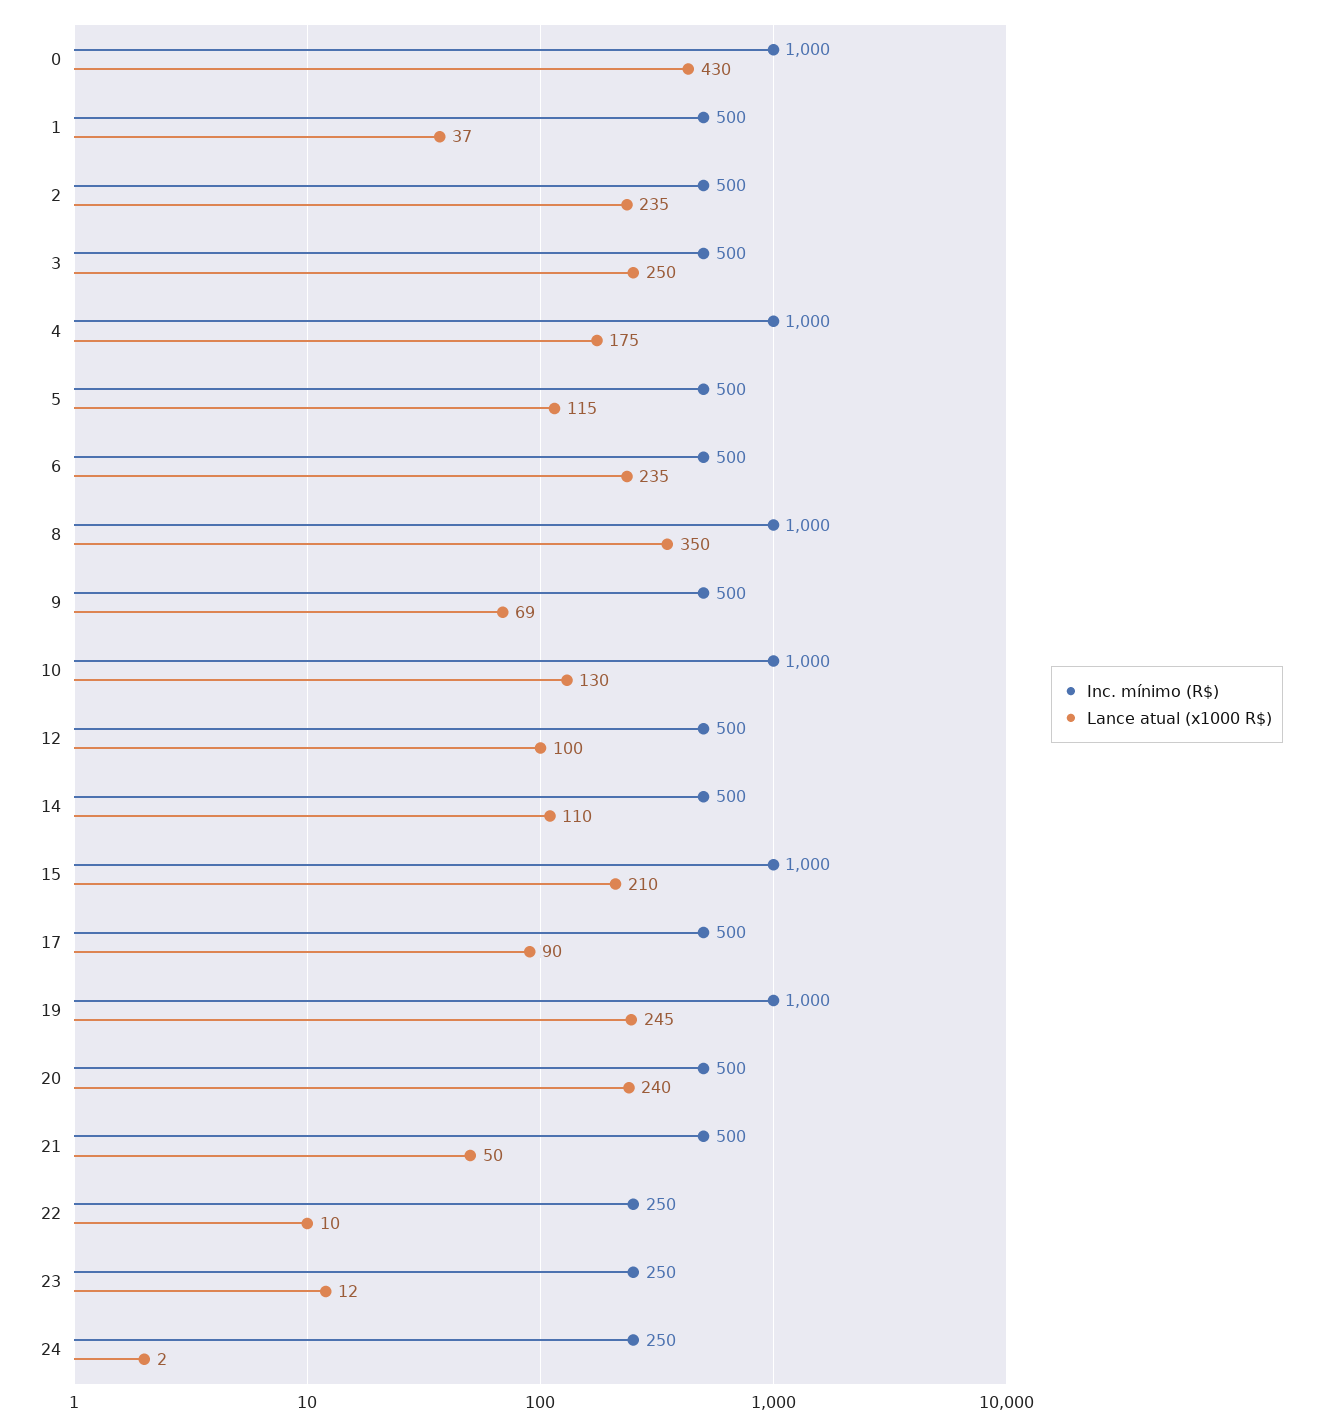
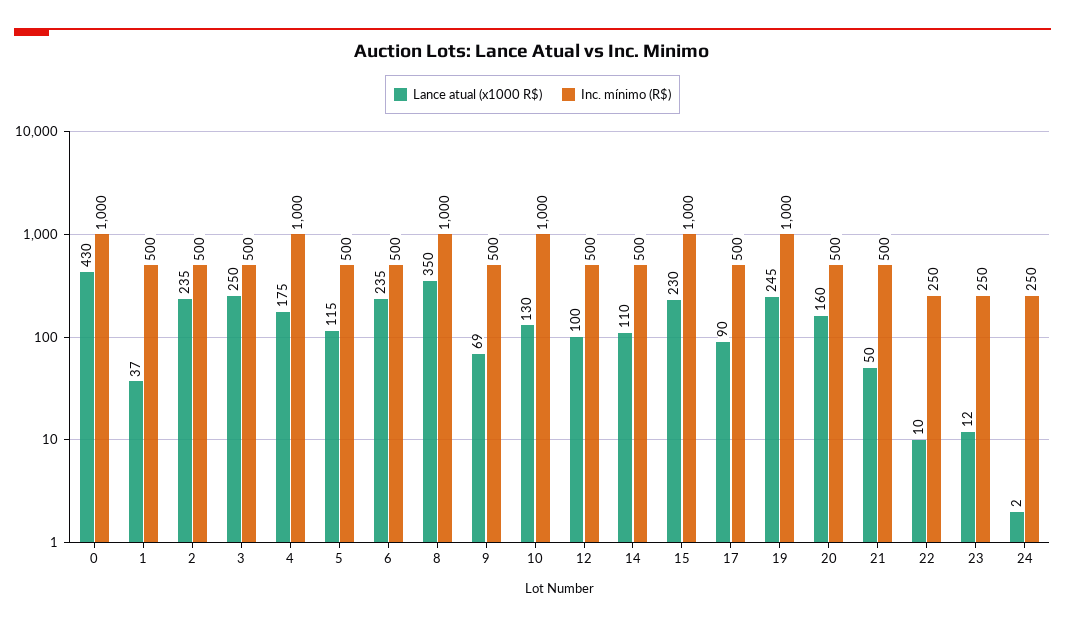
  {
    "Inc. mínimo (R$)": {
      "0": 1000,
      "1": 500,
      "2": 500,
      "3": 500,
      "4": 1000,
      "5": 500,
      "6": 500,
      "8": 1000,
      "9": 500,
      "10": 1000,
      "12": 500,
      "14": 500,
      "15": 1000,
      "17": 500,
      "19": 1000,
      "20": 500,
      "21": 500,
      "22": 250,
      "23": 250,
      "24": 250
    },
    "Lance atual (x1000 R$)": {
      "0": 430,
      "1": 37,
      "2": 235,
      "3": 250,
      "4": 175,
      "5": 115,
      "6": 235,
      "8": 350,
      "9": 69,
      "10": 130,
      "12": 100,
      "14": 110,
-     "15": 210,
+     "15": 230,
      "17": 90,
      "19": 245,
-     "20": 240,
+     "20": 160,
      "21": 50,
      "22": 10,
      "23": 12,
      "24": 2
    }
  }

